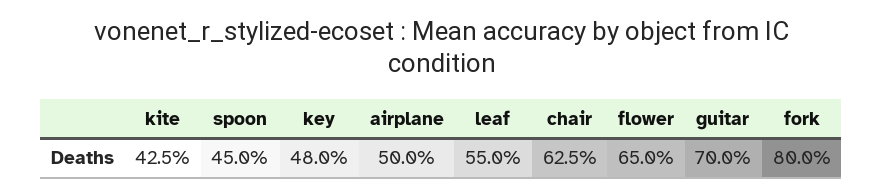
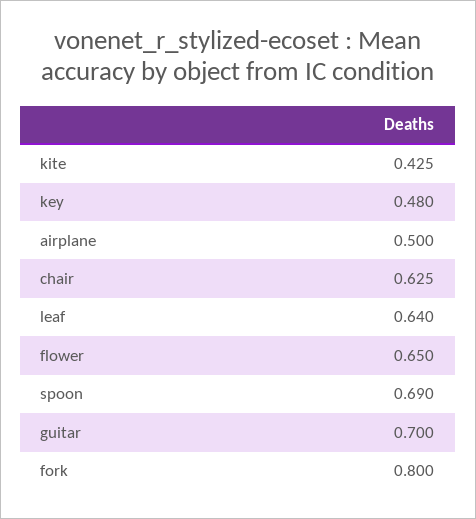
  {
    "kite": 0.425,
-   "spoon": 0.45,
+   "spoon": 0.69,
    "key": 0.48,
    "airplane": 0.5,
-   "leaf": 0.55,
+   "leaf": 0.64,
    "chair": 0.625,
    "flower": 0.65,
    "guitar": 0.7,
    "fork": 0.8
  }

